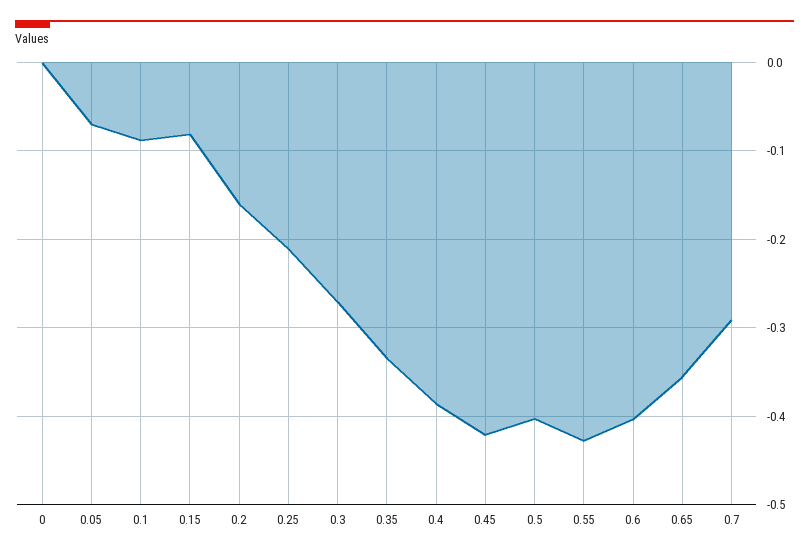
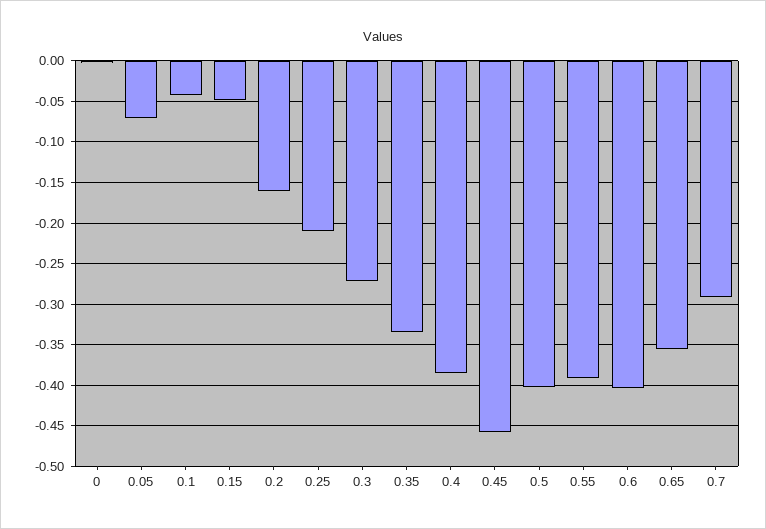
  {
    "0": 0,
    "0.05": -0.07,
-   "0.1": -0.09,
+   "0.1": -0.04,
-   "0.15": -0.08,
+   "0.15": -0.05,
    "0.2": -0.16,
    "0.25": -0.21,
    "0.3": -0.27,
    "0.35": -0.33,
    "0.4": -0.39,
-   "0.45": -0.42,
+   "0.45": -0.46,
    "0.5": -0.4,
-   "0.55": -0.43,
+   "0.55": -0.39,
    "0.6": -0.4,
    "0.65": -0.36,
    "0.7": -0.29
  }

